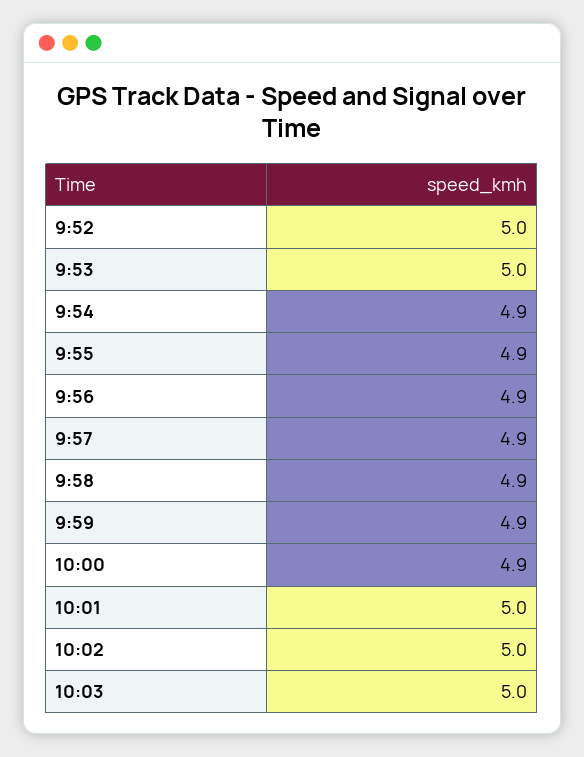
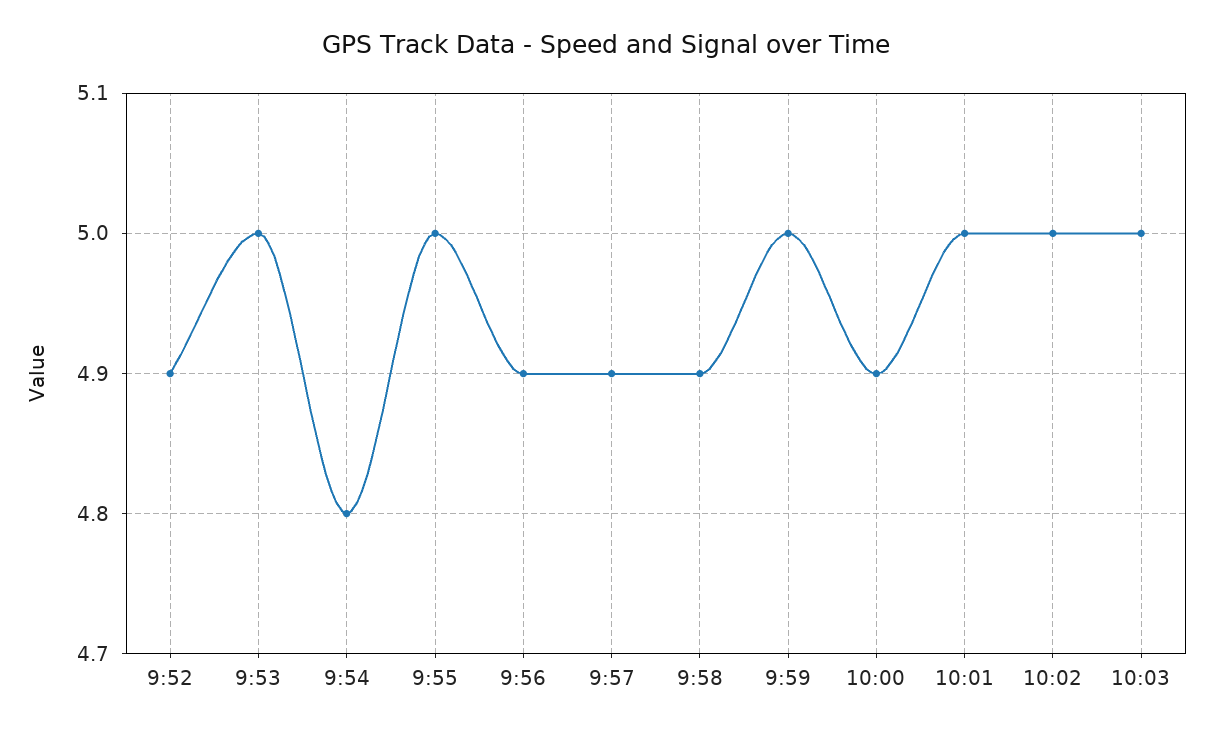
  {
-   "9:52": 5,
+   "9:52": 4.9,
    "9:53": 5,
-   "9:54": 4.9,
+   "9:54": 4.8,
-   "9:55": 4.9,
+   "9:55": 5,
    "9:56": 4.9,
    "9:57": 4.9,
    "9:58": 4.9,
-   "9:59": 4.9,
+   "9:59": 5,
    "10:00": 4.9,
    "10:01": 5,
    "10:02": 5,
    "10:03": 5
  }

